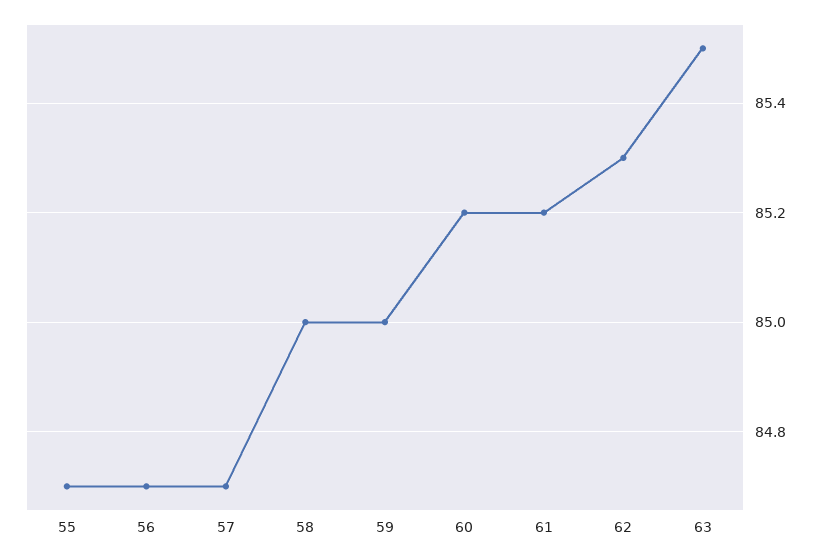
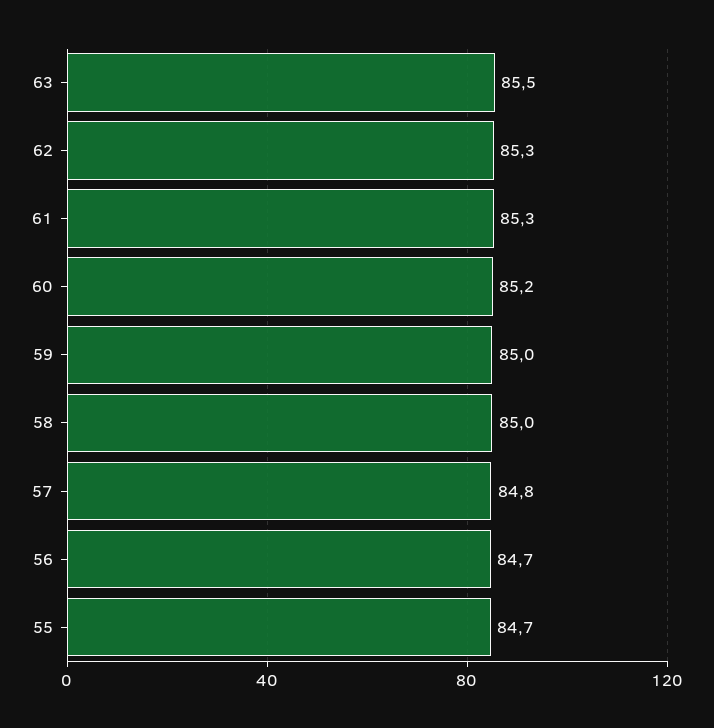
  {
    "55": 84.7,
    "56": 84.7,
-   "57": 84.7,
+   "57": 84.8,
    "58": 85,
    "59": 85,
    "60": 85.2,
-   "61": 85.2,
+   "61": 85.3,
    "62": 85.3,
    "63": 85.5
  }

